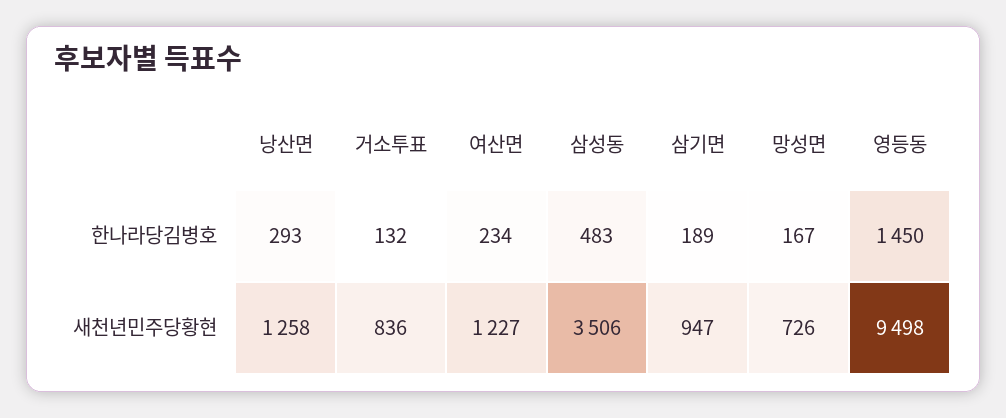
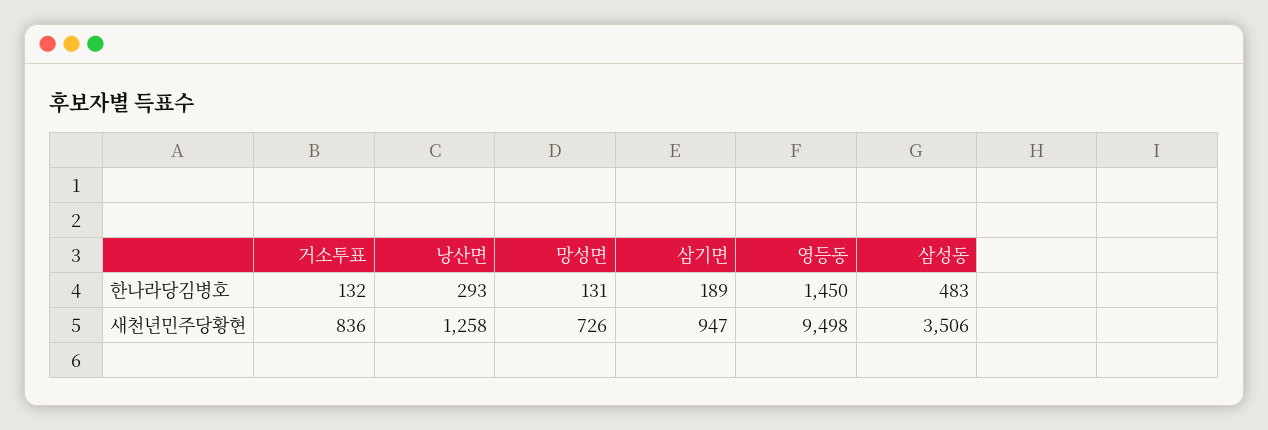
  {
    "낭산면": {
      "한나라당김병호": 293,
      "새천년민주당황현": 1258
    },
    "거소투표": {
      "한나라당김병호": 132,
      "새천년민주당황현": 836
    },
-   "여산면": {
-     "한나라당김병호": 234,
-     "새천년민주당황현": 1227
-   },
    "삼성동": {
      "한나라당김병호": 483,
      "새천년민주당황현": 3506
    },
    "삼기면": {
      "한나라당김병호": 189,
      "새천년민주당황현": 947
    },
    "망성면": {
-     "한나라당김병호": 167,
+     "한나라당김병호": 131,
      "새천년민주당황현": 726
    },
    "영등동": {
      "한나라당김병호": 1450,
      "새천년민주당황현": 9498
    }
  }

